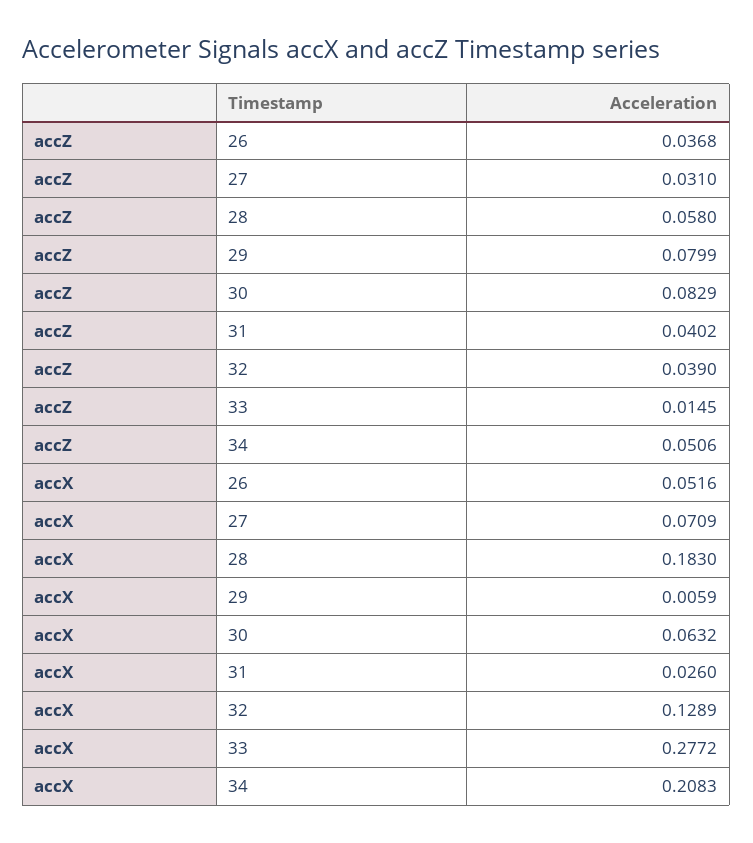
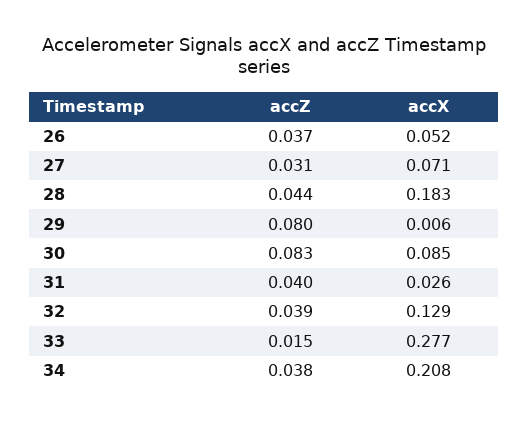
  {
    "accZ": {
      "26": 0.0368,
      "27": 0.031,
-     "28": 0.058,
+     "28": 0.044,
      "29": 0.0799,
      "30": 0.0829,
      "31": 0.0402,
      "32": 0.039,
      "33": 0.0145,
-     "34": 0.0506
+     "34": 0.038
    },
    "accX": {
      "26": 0.0516,
      "27": 0.0709,
      "28": 0.183,
      "29": 0.0059,
-     "30": 0.0632,
+     "30": 0.085,
      "31": 0.026,
      "32": 0.1289,
      "33": 0.2772,
      "34": 0.2083
    }
  }

